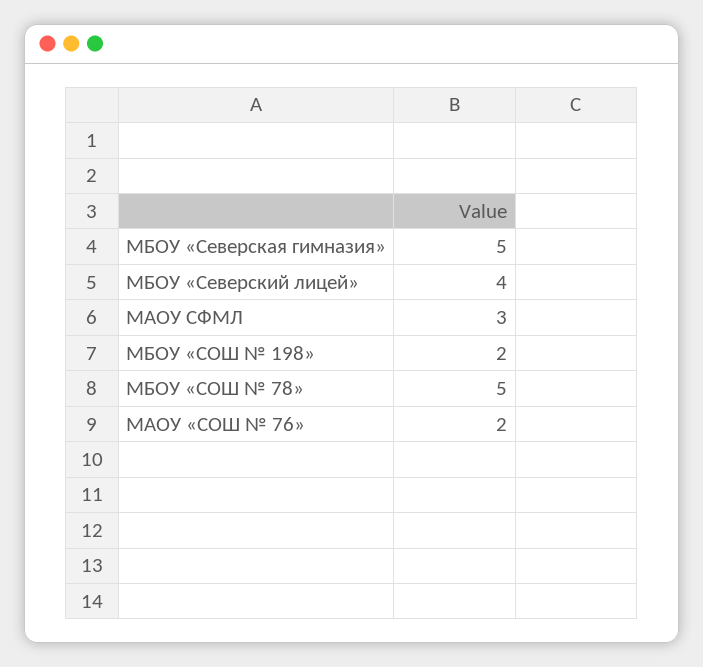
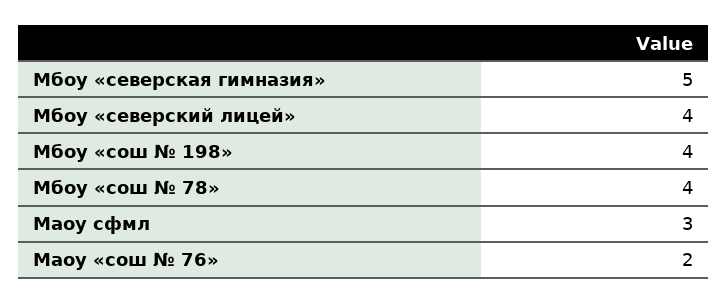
  {
    "МБОУ «Северская гимназия»": 5,
    "МБОУ «Северский лицей»": 4,
    "МАОУ СФМЛ": 3,
-   "МБОУ «СОШ № 198»": 2,
+   "МБОУ «СОШ № 198»": 4,
-   "МБОУ «СОШ № 78»": 5,
+   "МБОУ «СОШ № 78»": 4,
    "МАОУ «СОШ № 76»": 2
  }

